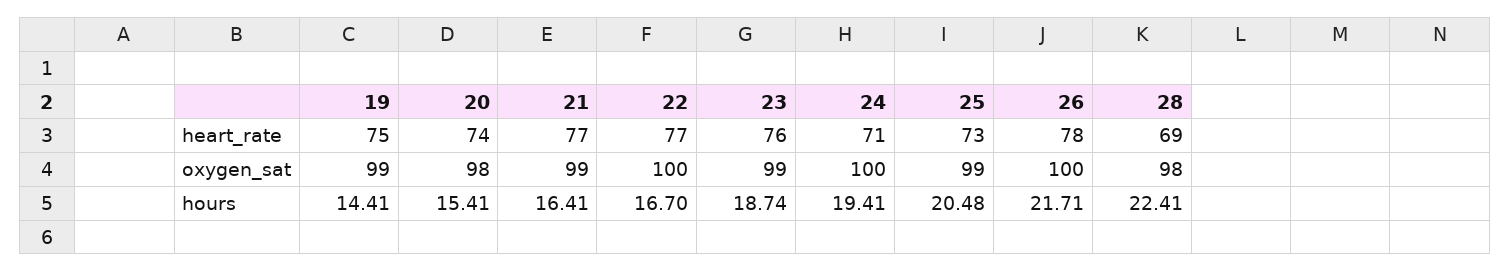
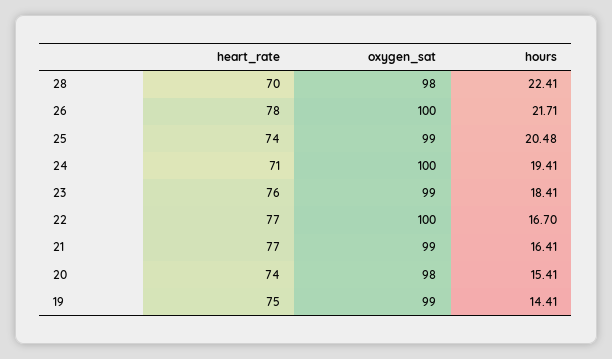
  {
    "19": {
      "heart_rate": 75,
      "oxygen_sat": 99,
      "hours": 14.41
    },
    "20": {
      "heart_rate": 74,
      "oxygen_sat": 98,
      "hours": 15.41
    },
    "21": {
      "heart_rate": 77,
      "oxygen_sat": 99,
      "hours": 16.41
    },
    "22": {
      "heart_rate": 77,
      "oxygen_sat": 100,
      "hours": 16.7
    },
    "23": {
      "heart_rate": 76,
      "oxygen_sat": 99,
-     "hours": 18.74
+     "hours": 18.41
    },
    "24": {
      "heart_rate": 71,
      "oxygen_sat": 100,
      "hours": 19.41
    },
    "25": {
-     "heart_rate": 73,
+     "heart_rate": 74,
      "oxygen_sat": 99,
      "hours": 20.48
    },
    "26": {
      "heart_rate": 78,
      "oxygen_sat": 100,
      "hours": 21.71
    },
    "28": {
-     "heart_rate": 69,
+     "heart_rate": 70,
      "oxygen_sat": 98,
      "hours": 22.41
    }
  }

